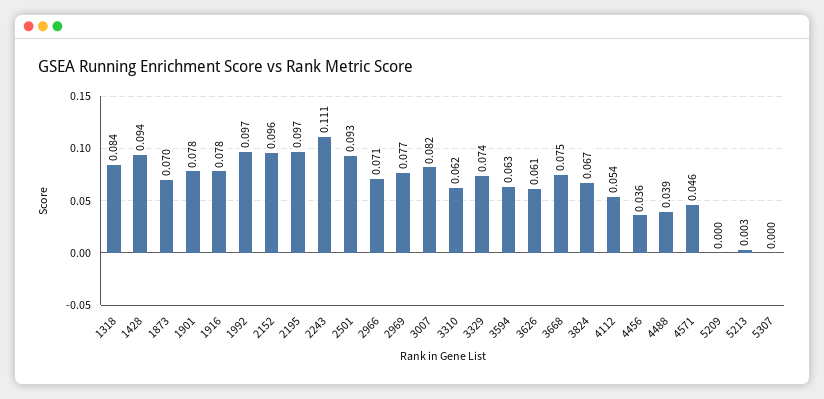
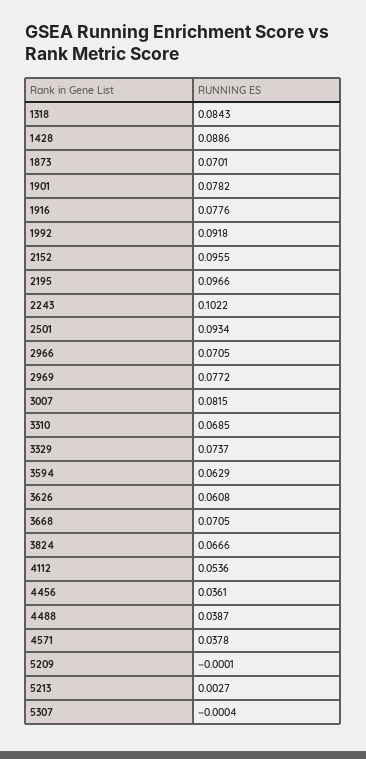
  {
    "1318": 0.0843,
-   "1428": 0.094,
+   "1428": 0.0886,
    "1873": 0.0701,
    "1901": 0.0782,
    "1916": 0.0776,
-   "1992": 0.097,
+   "1992": 0.0918,
    "2152": 0.0955,
    "2195": 0.0966,
-   "2243": 0.111,
+   "2243": 0.1022,
    "2501": 0.0934,
    "2966": 0.0705,
    "2969": 0.0772,
    "3007": 0.0815,
-   "3310": 0.062,
+   "3310": 0.0685,
    "3329": 0.0737,
    "3594": 0.0629,
    "3626": 0.0608,
-   "3668": 0.075,
+   "3668": 0.0705,
    "3824": 0.0666,
    "4112": 0.0536,
    "4456": 0.0361,
    "4488": 0.0387,
-   "4571": 0.046,
+   "4571": 0.0378,
    "5209": -0.0001,
    "5213": 0.0027,
    "5307": -0.0004
  }

